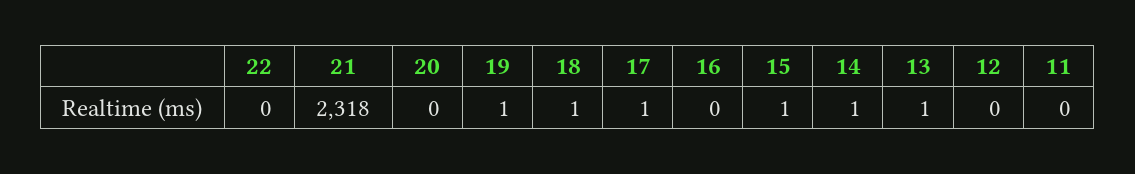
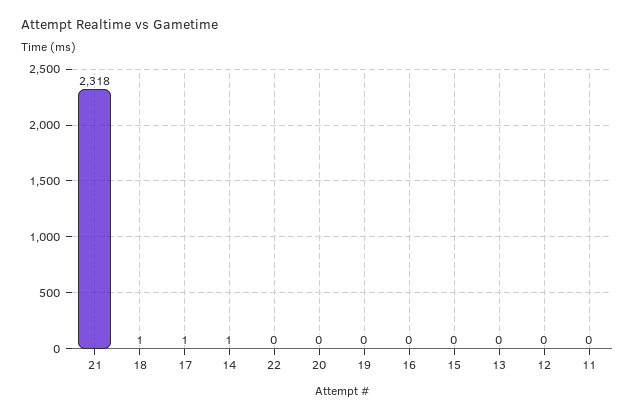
  {
    "22": 0,
    "21": 2318,
    "20": 0,
-   "19": 1,
+   "19": 0,
    "18": 1,
    "17": 1,
    "16": 0,
-   "15": 1,
+   "15": 0,
    "14": 1,
-   "13": 1,
+   "13": 0,
    "12": 0,
    "11": 0
  }

